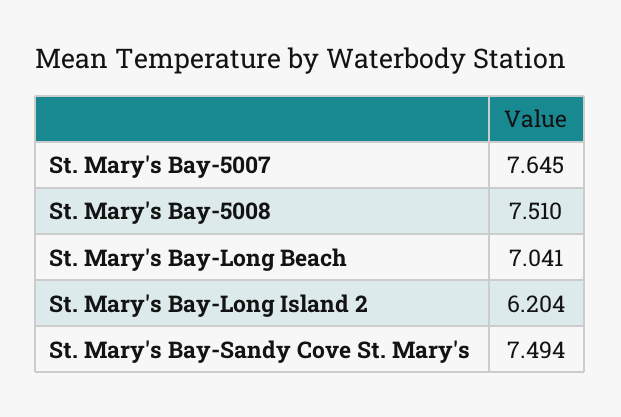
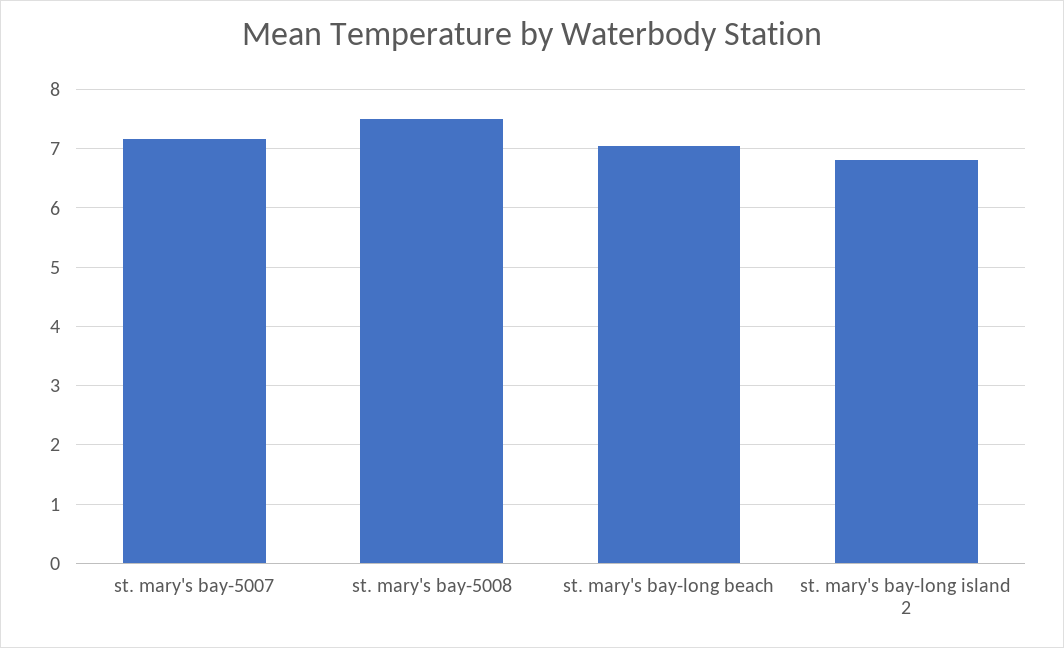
  {
-   "St. Mary's Bay-5007": 7.645,
+   "St. Mary's Bay-5007": 7.2,
    "St. Mary's Bay-5008": 7.51,
    "St. Mary's Bay-Long Beach": 7.041,
-   "St. Mary's Bay-Long Island 2": 6.204,
+   "St. Mary's Bay-Long Island 2": 6.8
-   "St. Mary's Bay-Sandy Cove St. Mary's": 7.494
  }

